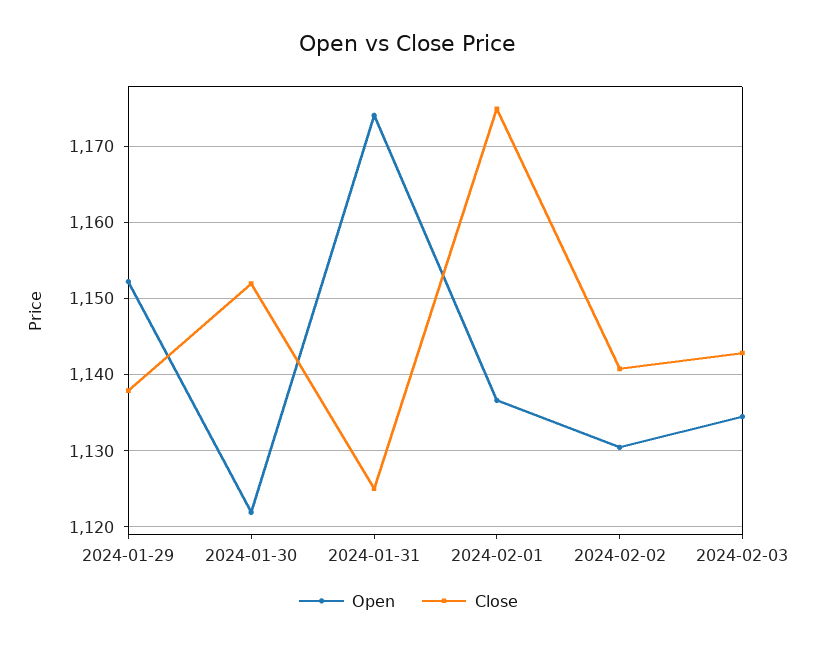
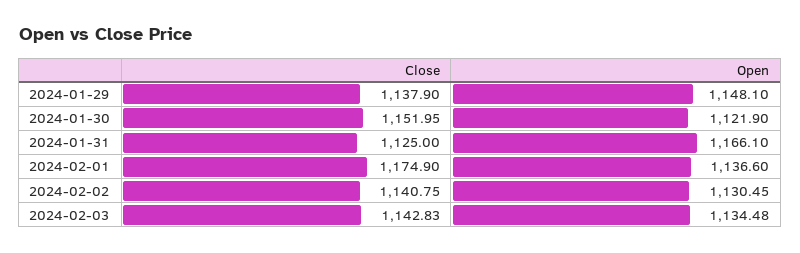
  {
    "Open": {
-     "2024-01-29": 1152,
+     "2024-01-29": 1148.1,
      "2024-01-30": 1121.9,
-     "2024-01-31": 1174,
+     "2024-01-31": 1166.1,
      "2024-02-01": 1136.6,
      "2024-02-02": 1130.45,
      "2024-02-03": 1134.48
    },
    "Close": {
      "2024-01-29": 1137.9,
      "2024-01-30": 1151.95,
      "2024-01-31": 1125,
      "2024-02-01": 1174.9,
      "2024-02-02": 1140.75,
      "2024-02-03": 1142.83
    }
  }

